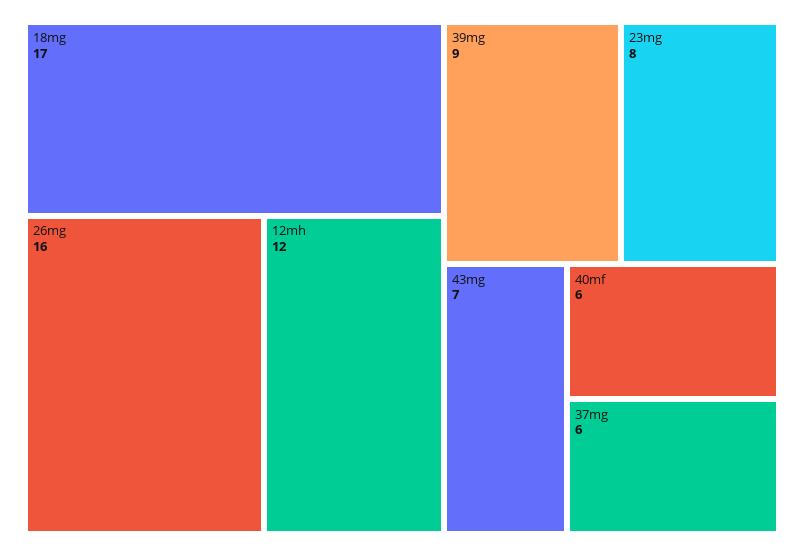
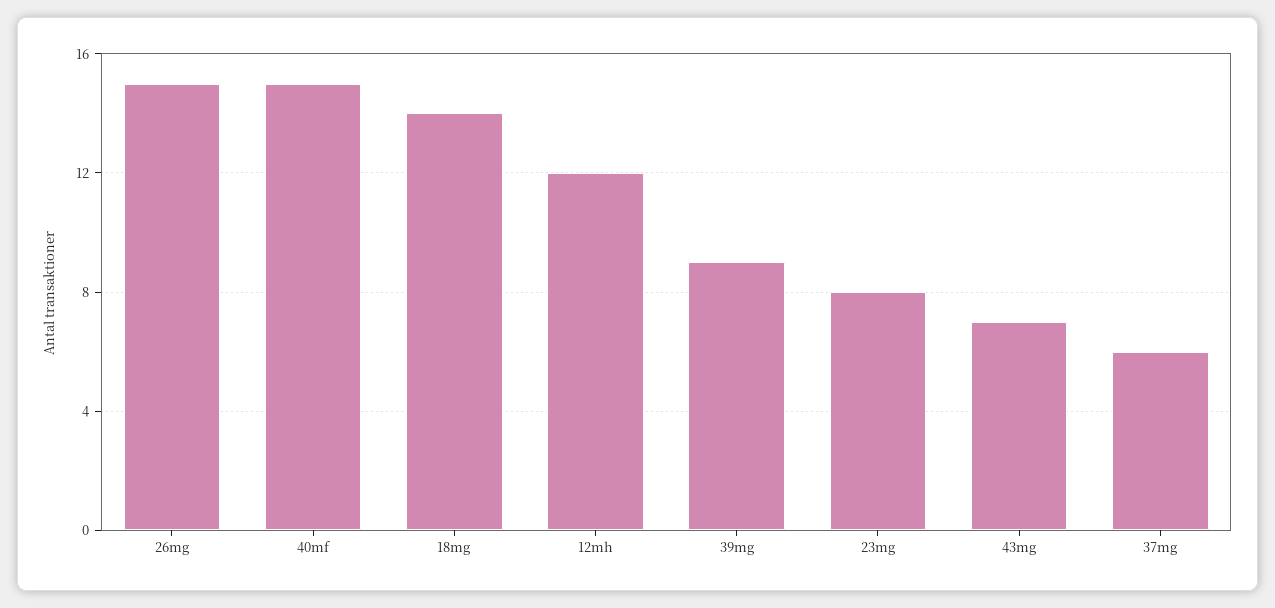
  {
-   "18mg": 17,
+   "18mg": 14,
-   "26mg": 16,
+   "26mg": 15,
    "12mh": 12,
    "39mg": 9,
    "23mg": 8,
    "43mg": 7,
-   "40mf": 6,
+   "40mf": 15,
    "37mg": 6
  }

